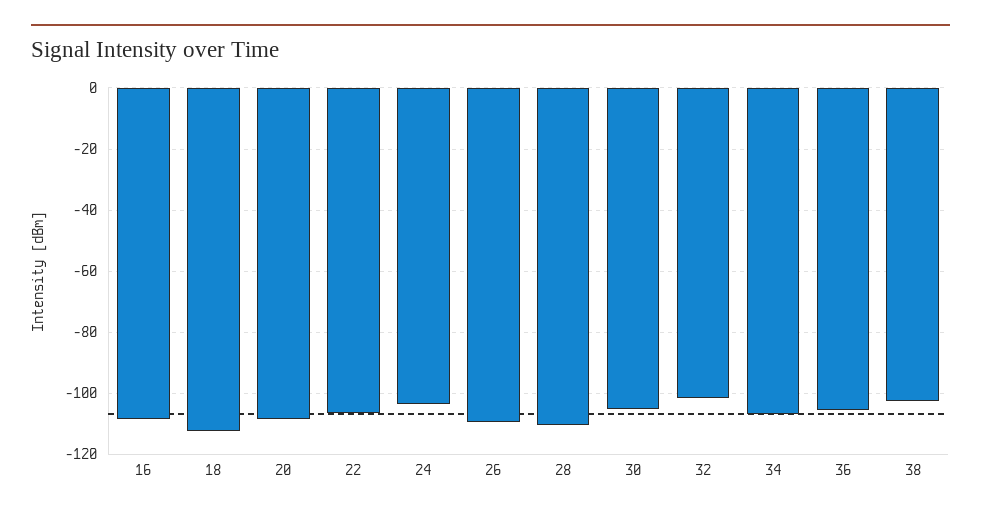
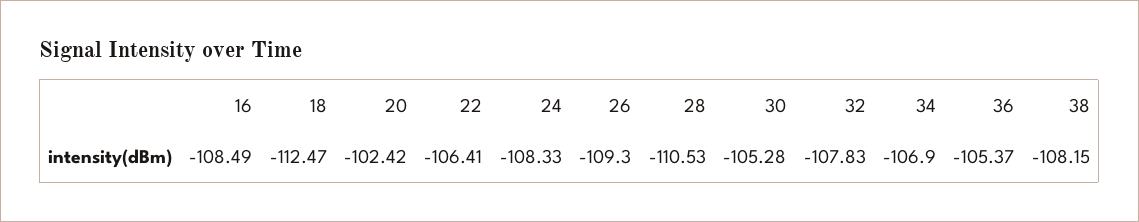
  {
    "16": -108.49,
    "18": -112.47,
-   "20": -108,
+   "20": -102.42,
    "22": -106.41,
-   "24": -104,
+   "24": -108.33,
    "26": -109.3,
    "28": -110.53,
    "30": -105.28,
-   "32": -102,
+   "32": -107.83,
    "34": -106.9,
    "36": -105.37,
-   "38": -102
+   "38": -108.15
  }

